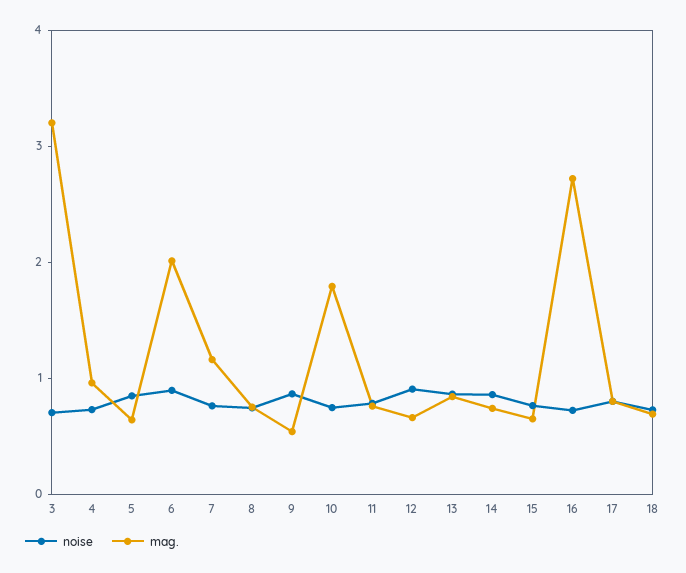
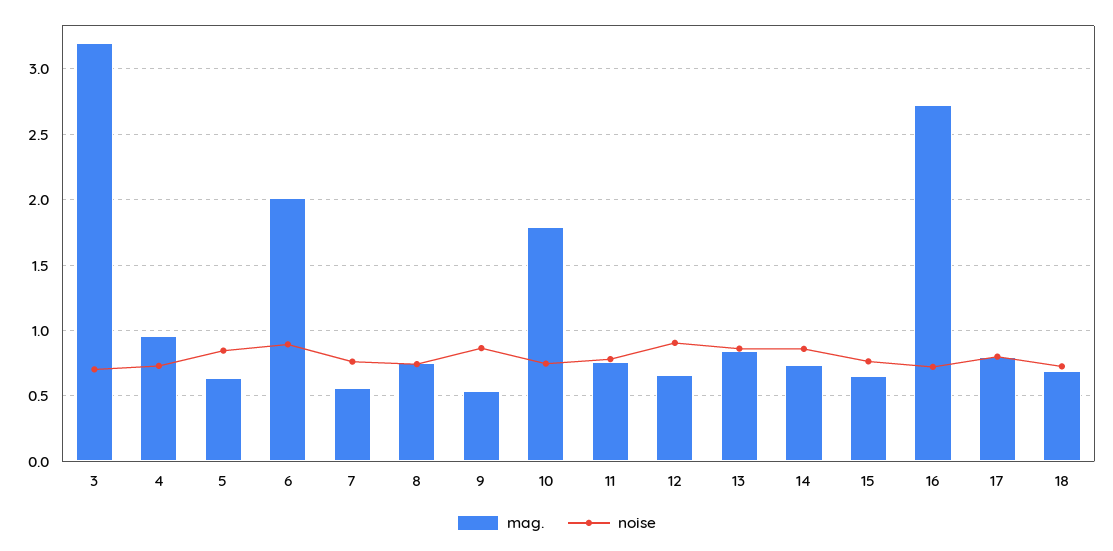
  {
    "noise": {
      "3": 0.7,
      "4": 0.75,
      "5": 0.85,
      "6": 0.9,
      "7": 0.75,
      "8": 0.75,
      "9": 0.85,
      "10": 0.75,
      "11": 0.8,
      "12": 0.9,
      "13": 0.85,
      "14": 0.85,
      "15": 0.75,
      "16": 0.7,
      "17": 0.8,
      "18": 0.75
    },
    "mag.": {
      "3": 3.2,
      "4": 0.95,
      "5": 0.65,
      "6": 2,
-     "7": 1.2,
+     "7": 0.55,
      "8": 0.75,
      "9": 0.55,
      "10": 1.8,
      "11": 0.75,
      "12": 0.65,
      "13": 0.85,
      "14": 0.75,
      "15": 0.65,
      "16": 2.7,
      "17": 0.8,
      "18": 0.7
    }
  }

